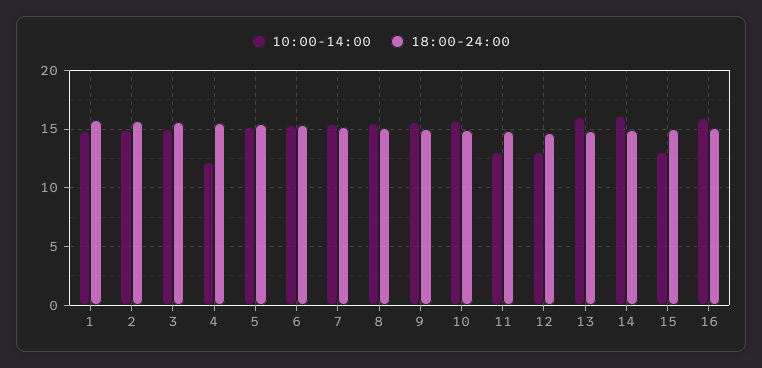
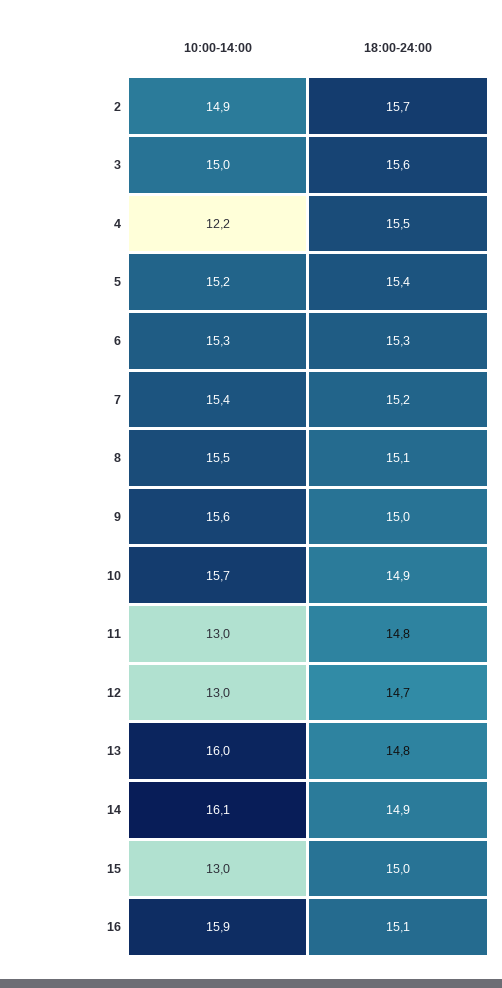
  {
    "10:00-14:00": {
-     "1": 15,
      "2": 14.9,
      "3": 15,
      "4": 12.2,
      "5": 15.2,
      "6": 15.3,
      "7": 15.4,
      "8": 15.5,
      "9": 15.6,
      "10": 15.7,
      "11": 13,
      "12": 13,
      "13": 16,
      "14": 16.1,
      "15": 13,
      "16": 15.9
    },
    "18:00-24:00": {
-     "1": 16,
      "2": 15.7,
      "3": 15.6,
      "4": 15.5,
      "5": 15.4,
      "6": 15.3,
      "7": 15.2,
      "8": 15.1,
      "9": 15,
      "10": 14.9,
      "11": 14.8,
      "12": 14.7,
      "13": 14.8,
      "14": 14.9,
      "15": 15,
      "16": 15.1
    }
  }

